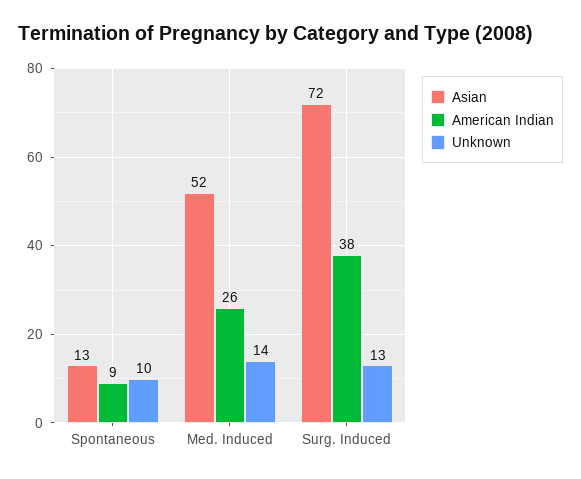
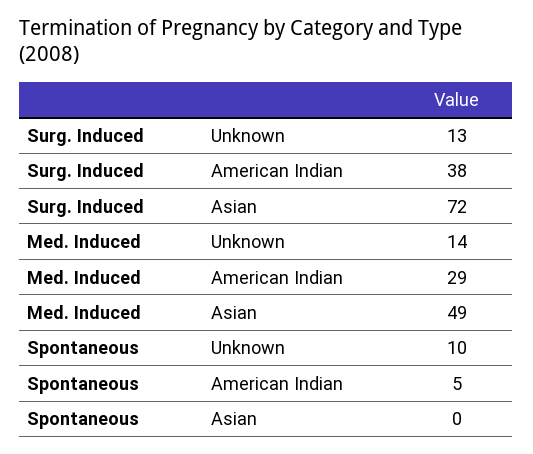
  {
    "Asian": {
-     "Spontaneous": 13,
+     "Spontaneous": 0,
-     "Med. Induced": 52,
+     "Med. Induced": 49,
      "Surg. Induced": 72
    },
    "American Indian": {
-     "Spontaneous": 9,
+     "Spontaneous": 5,
-     "Med. Induced": 26,
+     "Med. Induced": 29,
      "Surg. Induced": 38
    },
    "Unknown": {
      "Spontaneous": 10,
      "Med. Induced": 14,
      "Surg. Induced": 13
    }
  }

